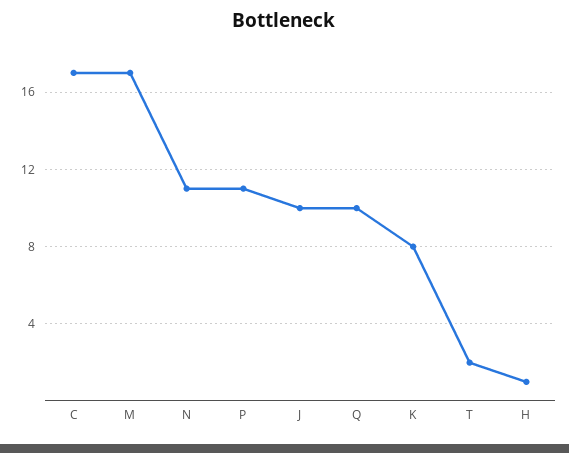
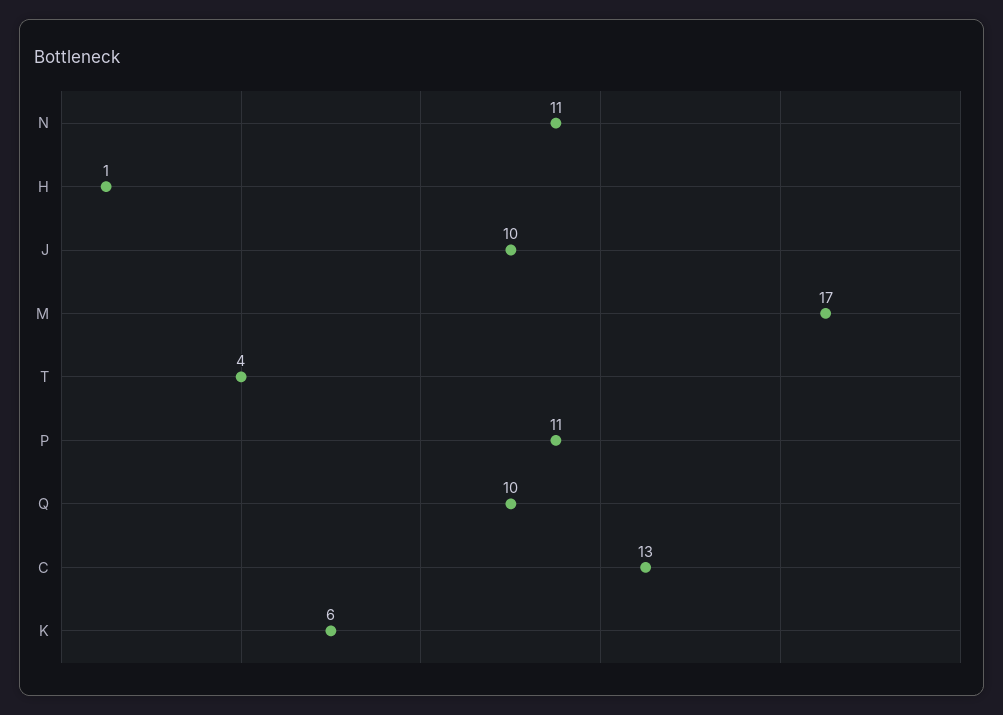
  {
-   "C": 17,
+   "C": 13,
    "M": 17,
    "N": 11,
    "P": 11,
    "J": 10,
    "Q": 10,
-   "K": 8,
+   "K": 6,
-   "T": 2,
+   "T": 4,
    "H": 1
  }

